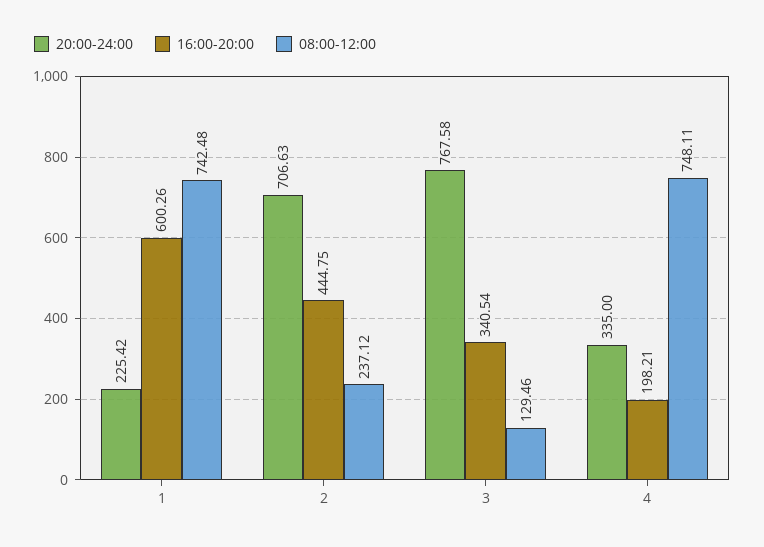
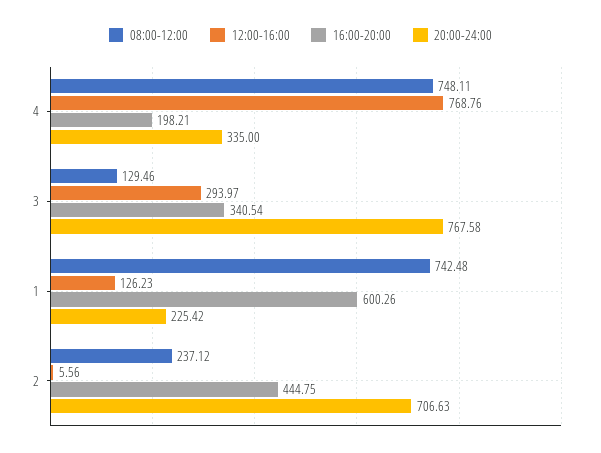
  {
    "20:00-24:00": {
      "1": 225.42,
      "2": 706.63,
      "3": 767.58,
      "4": 335
    },
    "16:00-20:00": {
      "1": 600.26,
      "2": 444.75,
      "3": 340.54,
      "4": 198.21
    },
    "08:00-12:00": {
      "1": 742.48,
      "2": 237.12,
      "3": 129.46,
      "4": 748.11
-   }
+   },
+   "12:00-16:00": {
+     "4": 768.76,
+     "3": 293.97,
+     "1": 126.23,
+     "2": 5.56
+   }
  }

